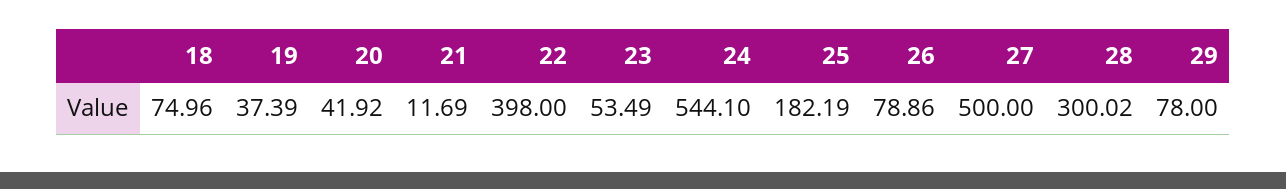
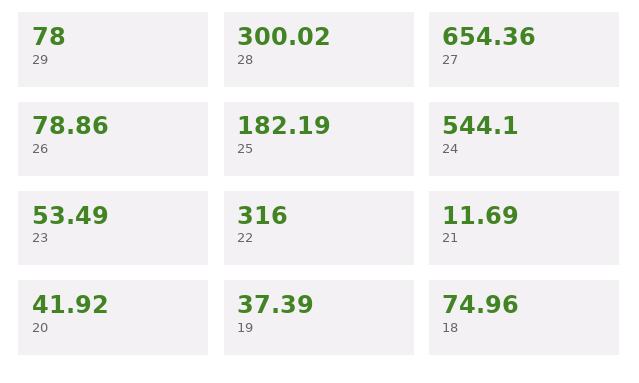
  {
    "18": 74.96,
    "19": 37.39,
    "20": 41.92,
    "21": 11.69,
-   "22": 398,
+   "22": 316,
    "23": 53.49,
    "24": 544.1,
    "25": 182.19,
    "26": 78.86,
-   "27": 500,
+   "27": 654.36,
    "28": 300.02,
    "29": 78
  }

